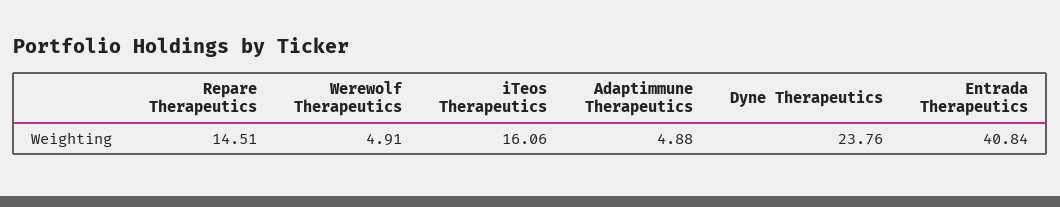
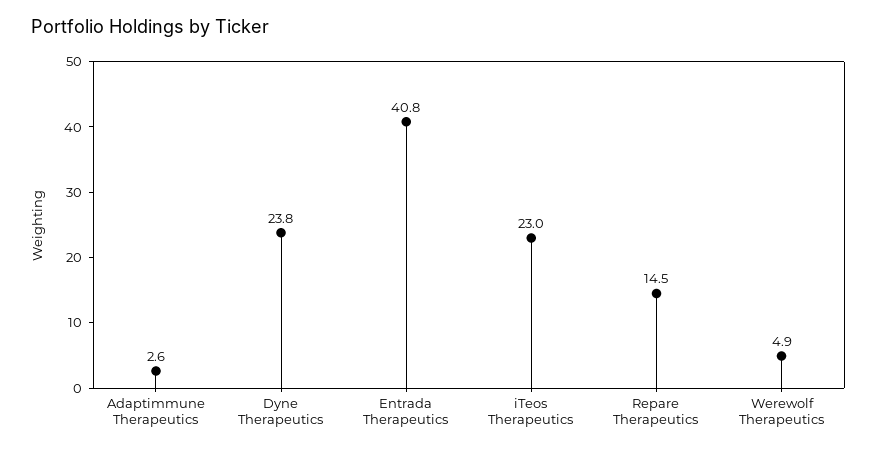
  {
    "Repare Therapeutics": 14.51,
    "Werewolf Therapeutics": 4.91,
-   "iTeos Therapeutics": 16.06,
+   "iTeos Therapeutics": 23,
-   "Adaptimmune Therapeutics": 4.88,
+   "Adaptimmune Therapeutics": 2.6,
    "Dyne Therapeutics": 23.76,
    "Entrada Therapeutics": 40.84
  }

